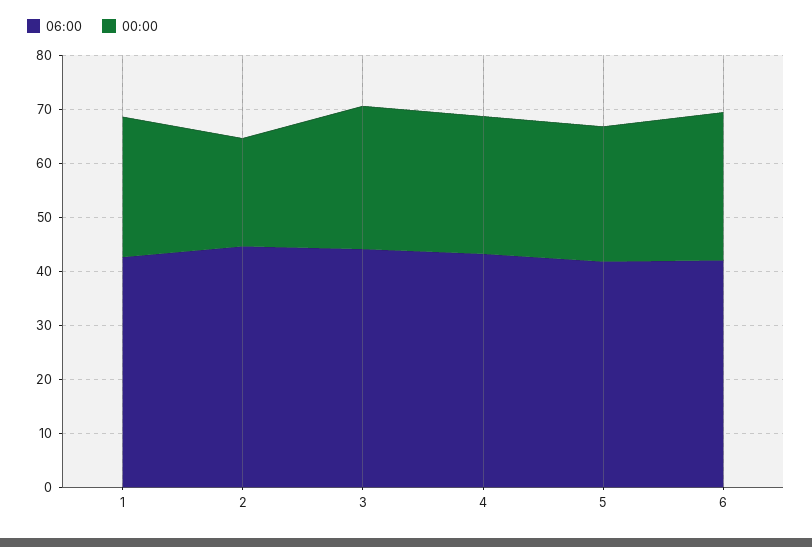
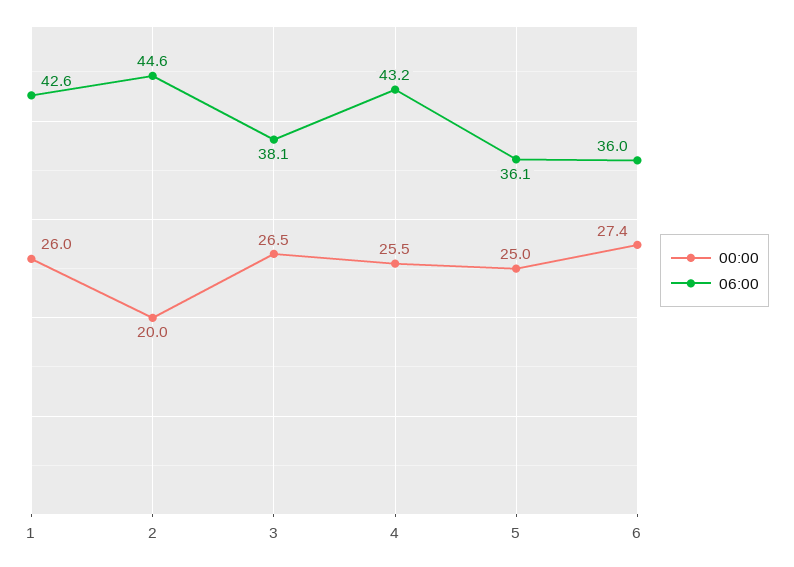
  {
    "06:00": {
      "1": 42.6,
      "2": 44.6,
-     "3": 44,
+     "3": 38.1,
      "4": 43.2,
-     "5": 42,
+     "5": 36.1,
-     "6": 42
+     "6": 36
    },
    "00:00": {
      "1": 26,
      "2": 20,
      "3": 26.5,
      "4": 25.5,
      "5": 25,
      "6": 27.4
    }
  }

